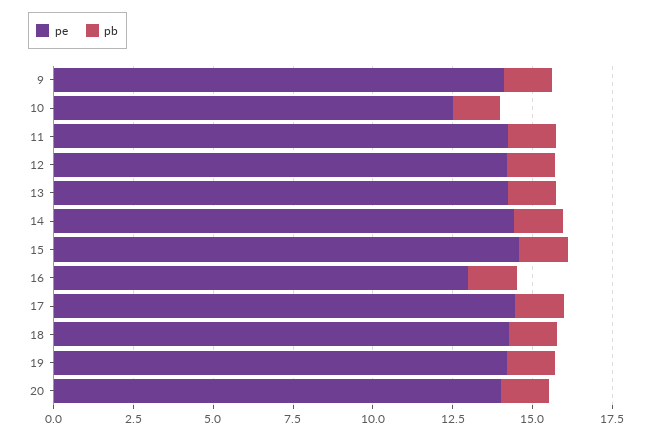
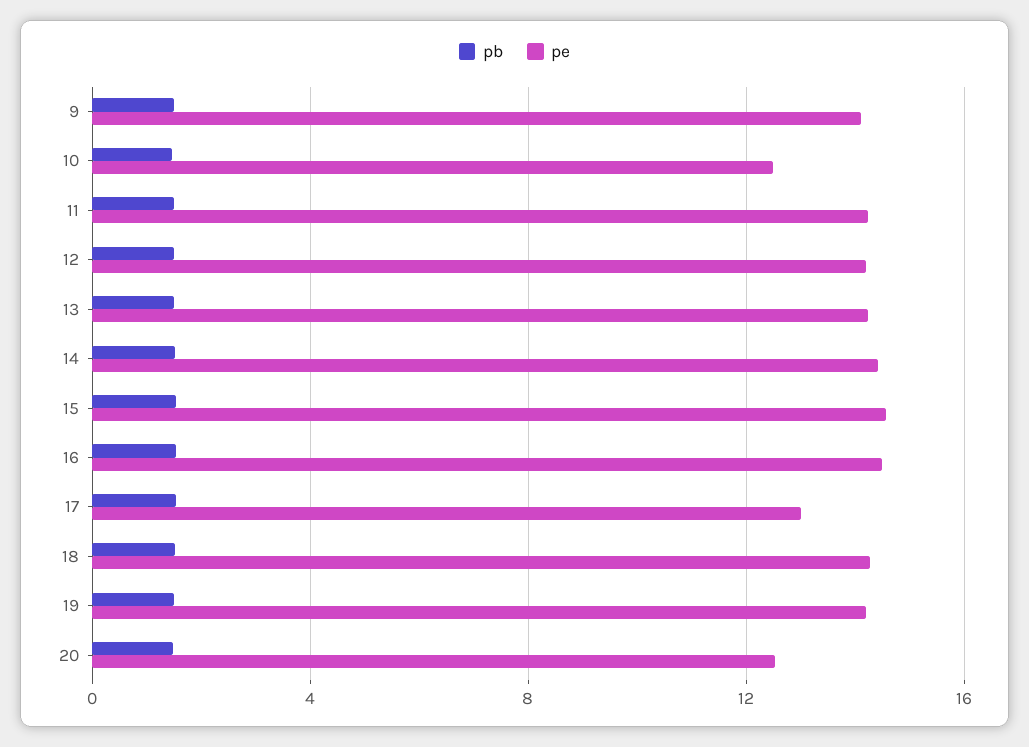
  {
    "pe": {
      "9": 14,
      "10": 12.5,
      "11": 14,
      "12": 14,
      "13": 14,
      "14": 14.5,
      "15": 14.5,
-     "16": 13,
+     "16": 14.5,
-     "17": 14.5,
+     "17": 13,
      "18": 14.5,
      "19": 14,
-     "20": 14
+     "20": 12.5
    },
    "pb": {
      "9": 1.5,
      "10": 1.5,
      "11": 1.5,
      "12": 1.5,
      "13": 1.5,
      "14": 1.5,
      "15": 1.5,
      "16": 1.5,
      "17": 1.5,
      "18": 1.5,
      "19": 1.5,
      "20": 1.5
    }
  }

